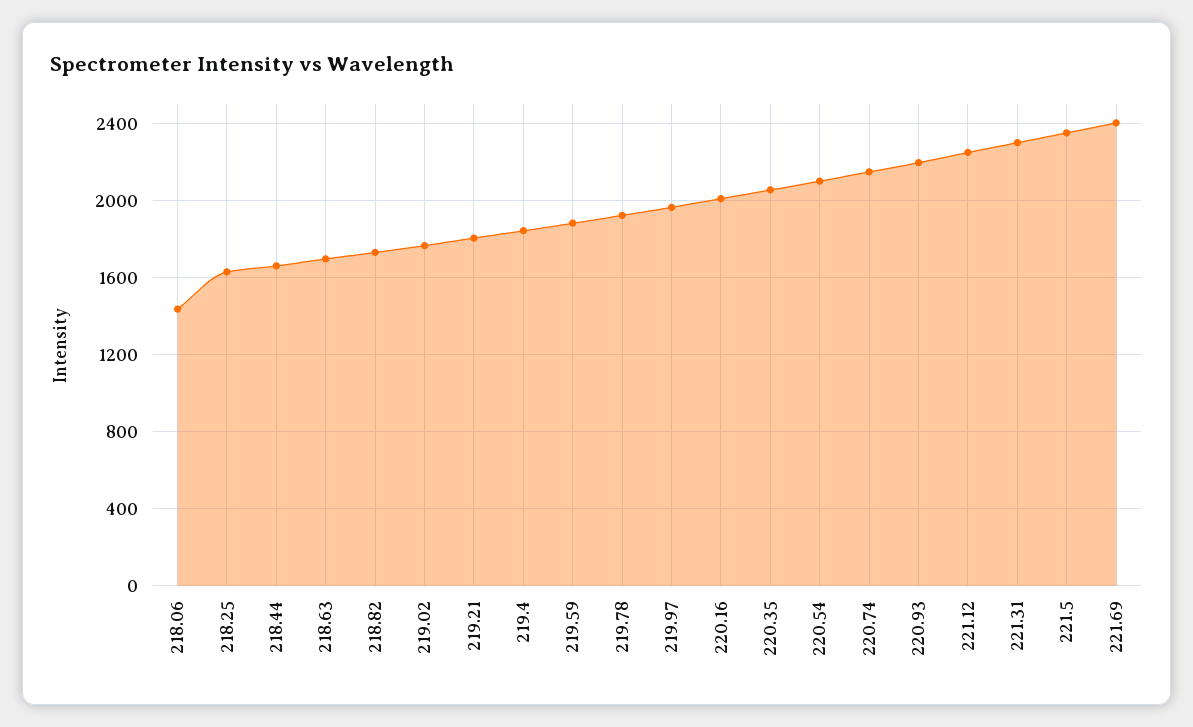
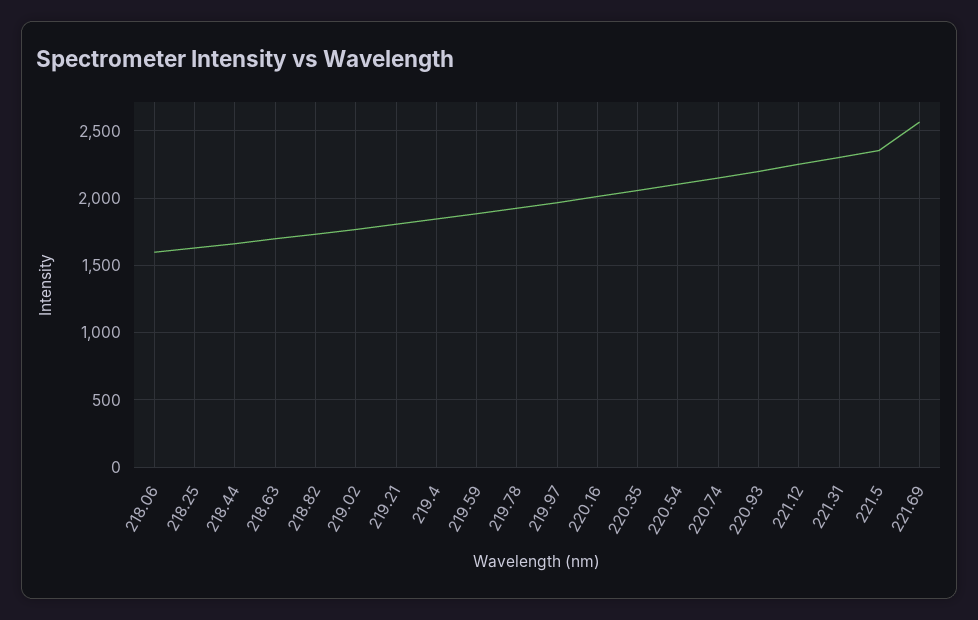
  {
-   "218.06": 1450,
+   "218.06": 1600,
    "218.25": 1650,
    "218.44": 1650,
    "218.63": 1700,
    "218.82": 1750,
    "219.02": 1750,
    "219.21": 1800,
    "219.4": 1850,
    "219.59": 1900,
    "219.78": 1950,
    "219.97": 1950,
    "220.16": 2000,
    "220.35": 2050,
    "220.54": 2100,
    "220.74": 2150,
    "220.93": 2200,
    "221.12": 2250,
    "221.31": 2300,
    "221.5": 2350,
-   "221.69": 2400
+   "221.69": 2550
  }

